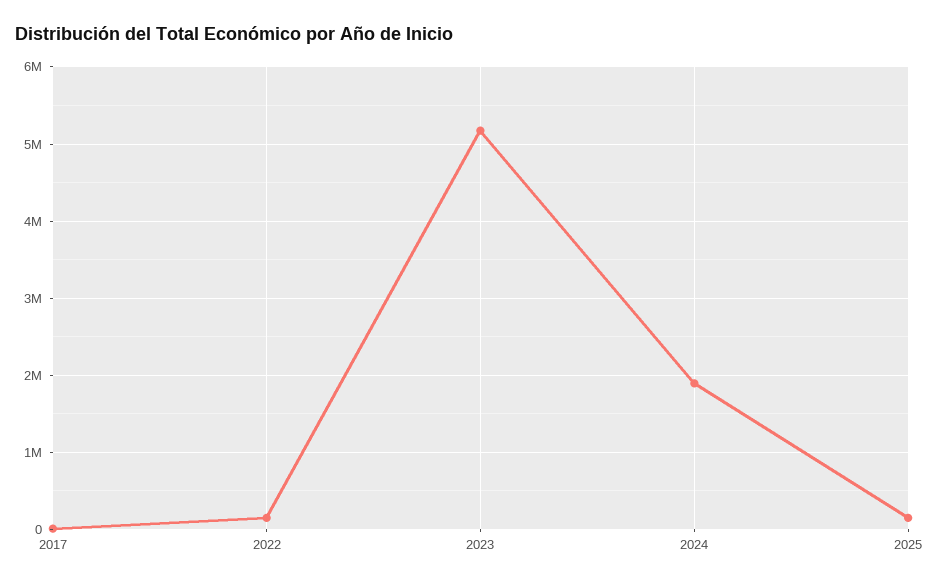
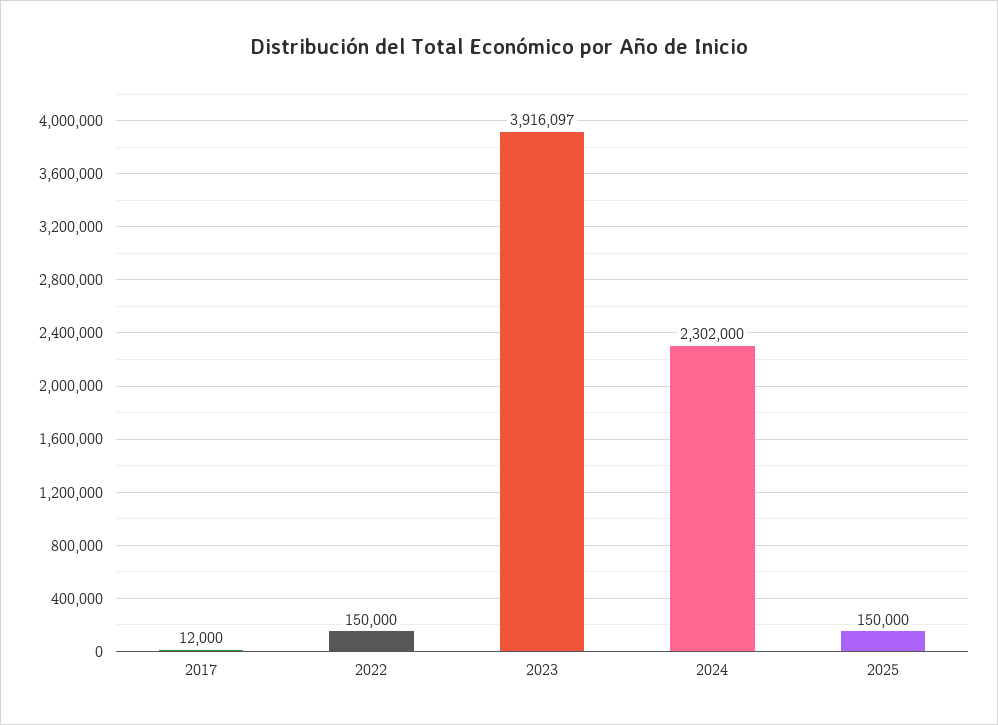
  {
    "2017": 12000,
    "2022": 150000,
-   "2023": 5200000,
+   "2023": 3916097,
-   "2024": 1900000,
+   "2024": 2302000,
    "2025": 150000
  }

